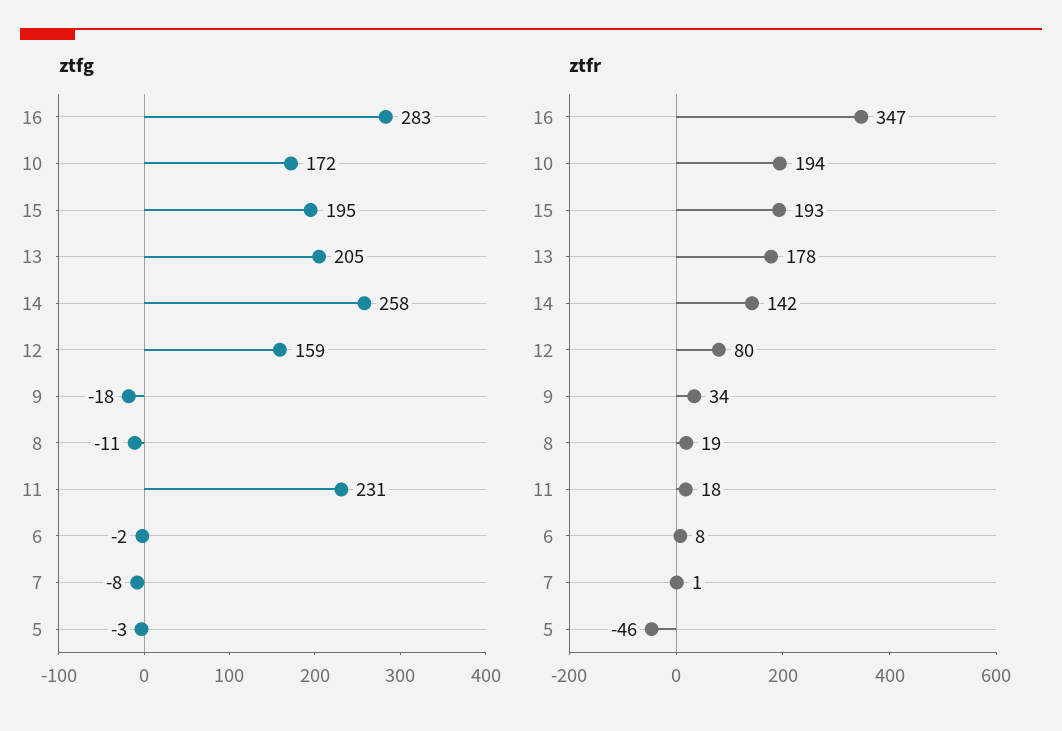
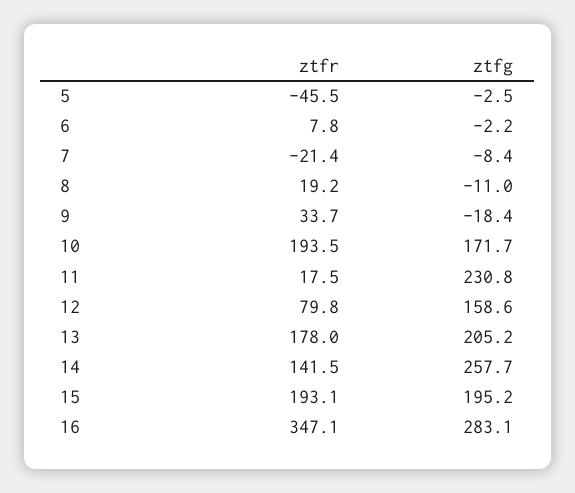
  {
    "ztfg": {
      "16": 283.1,
      "10": 171.7,
      "15": 195.2,
      "13": 205.2,
      "14": 257.7,
      "12": 158.6,
      "9": -18.4,
      "8": -11,
      "11": 230.8,
      "6": -2.2,
      "7": -8.4,
      "5": -2.5
    },
    "ztfr": {
      "16": 347.1,
      "10": 193.5,
      "15": 193.1,
      "13": 178,
      "14": 141.5,
      "12": 79.8,
      "9": 33.7,
      "8": 19.2,
      "11": 17.5,
      "6": 7.8,
-     "7": 1,
+     "7": -21.4,
      "5": -45.5
    }
  }

